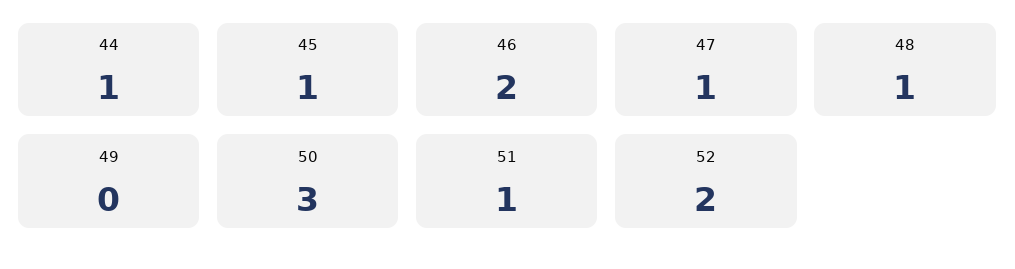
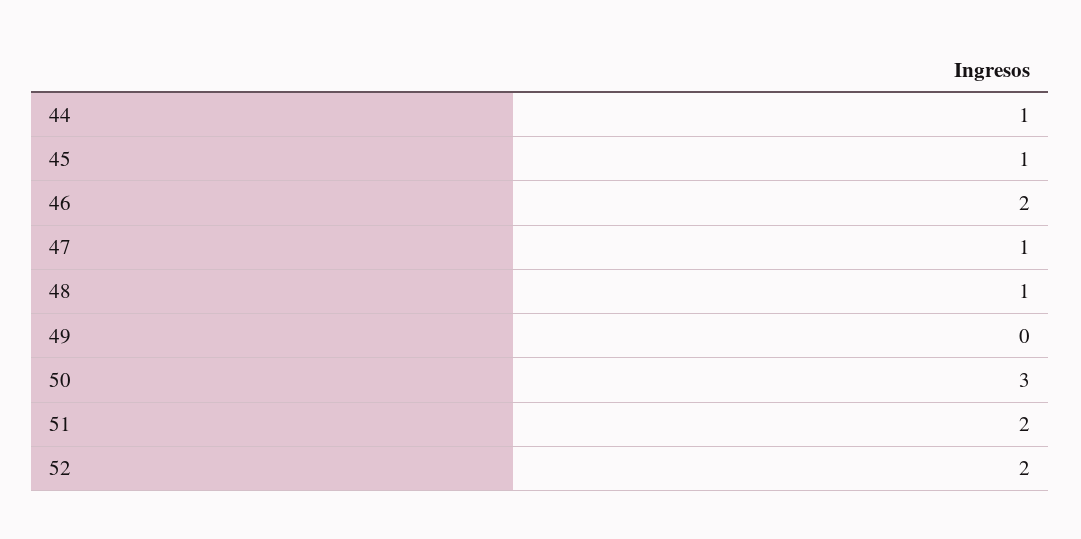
  {
    "44": 1,
    "45": 1,
    "46": 2,
    "47": 1,
    "48": 1,
    "49": 0,
    "50": 3,
-   "51": 1,
+   "51": 2,
    "52": 2
  }

